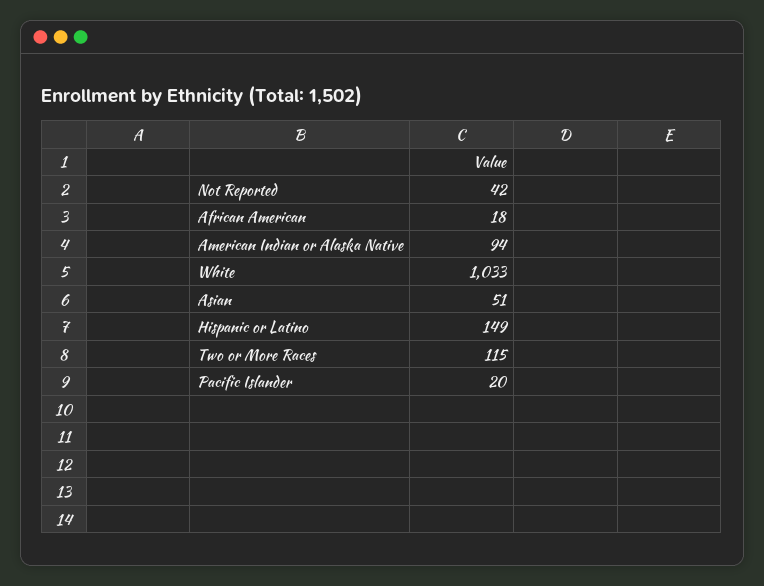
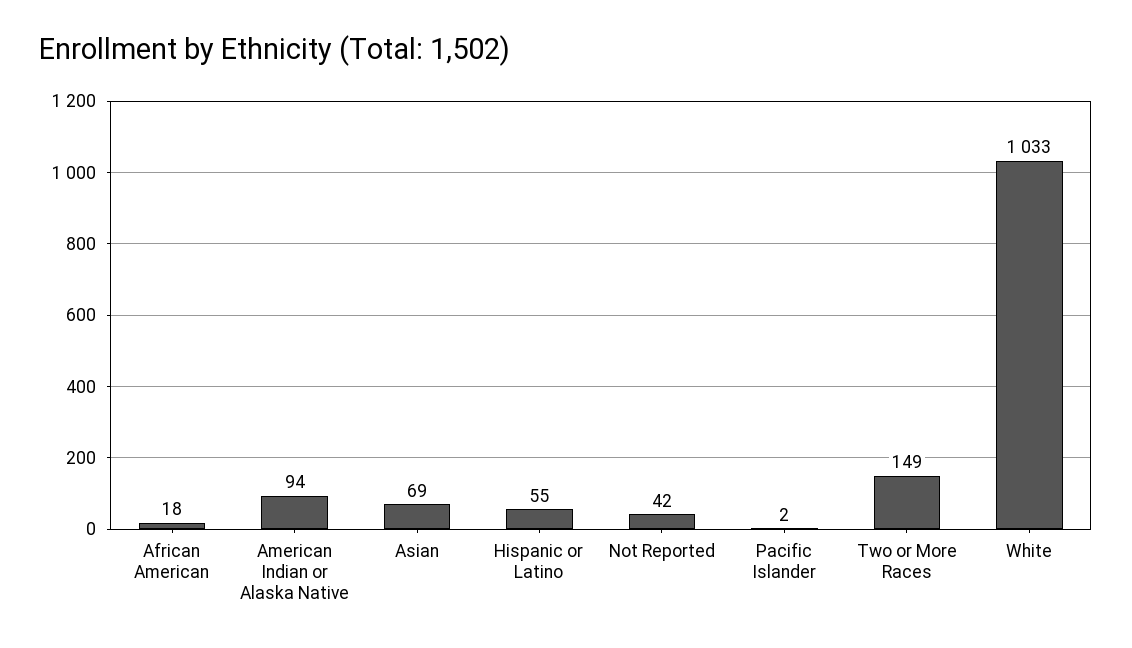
  {
    "Not Reported": 42,
    "African American": 18,
    "American Indian or Alaska Native": 94,
    "White": 1033,
-   "Asian": 51,
+   "Asian": 69,
-   "Hispanic or Latino": 149,
+   "Hispanic or Latino": 55,
-   "Two or More Races": 115,
+   "Two or More Races": 149,
-   "Pacific Islander": 20
+   "Pacific Islander": 2
  }

